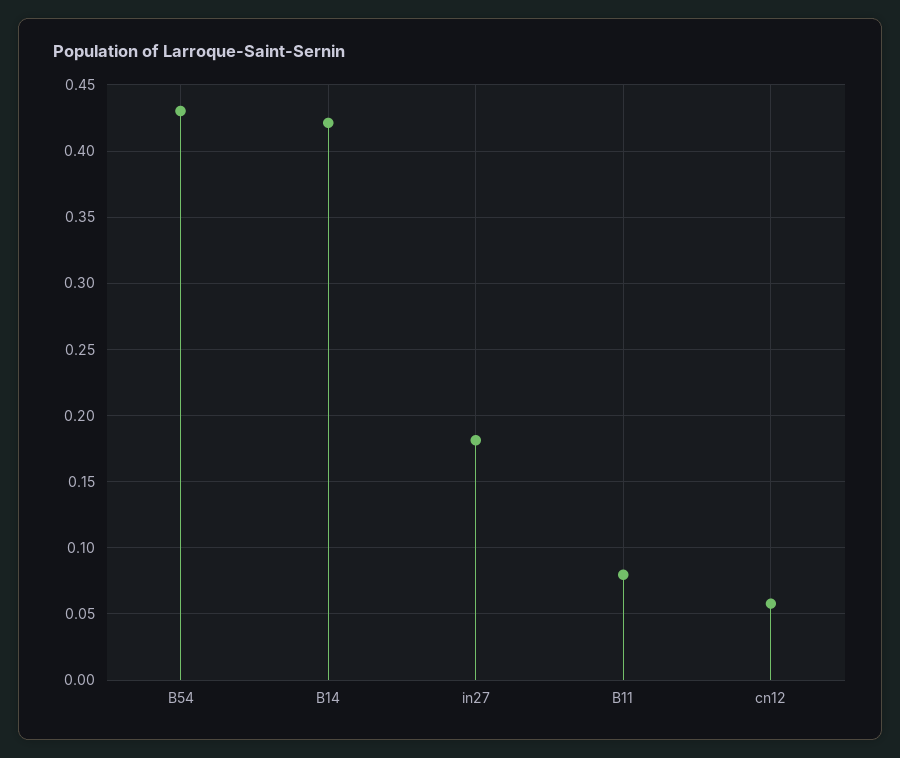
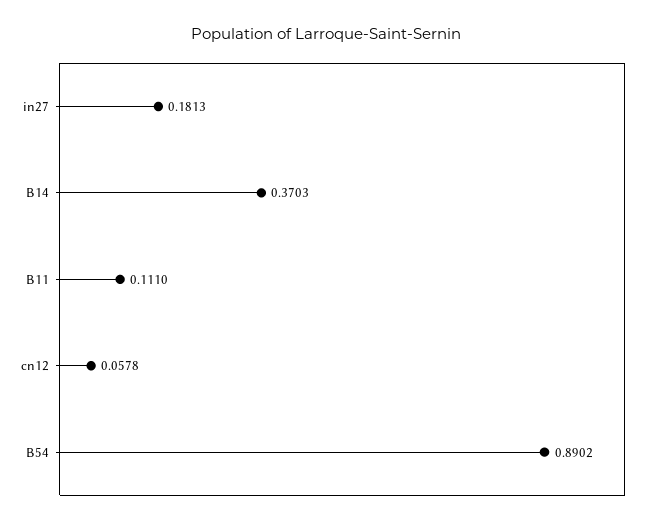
  {
-   "B54": 0.43,
+   "B54": 0.8902,
-   "B14": 0.42,
+   "B14": 0.3703,
    "in27": 0.1813,
-   "B11": 0.08,
+   "B11": 0.111,
    "cn12": 0.0578
  }

